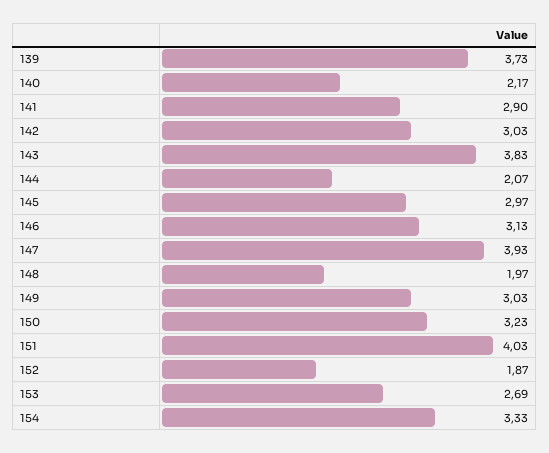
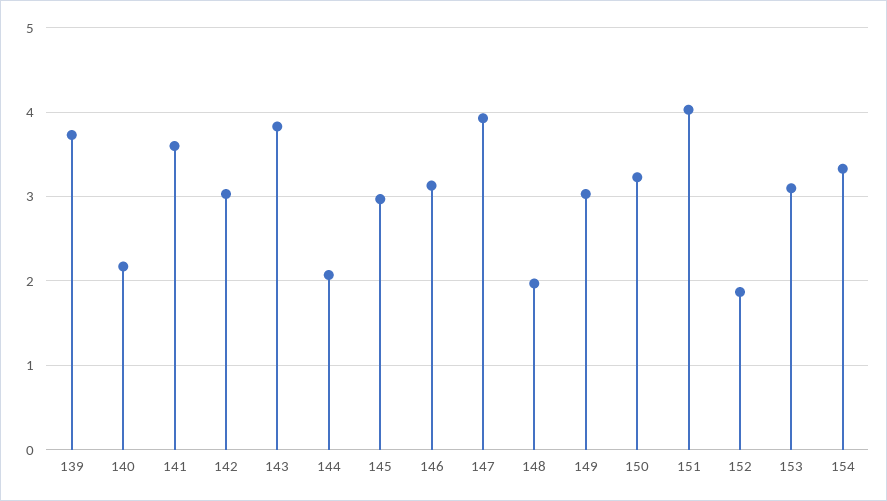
  {
    "139": 3.73,
    "140": 2.17,
-   "141": 2.9,
+   "141": 3.6,
    "142": 3.03,
    "143": 3.83,
    "144": 2.07,
    "145": 2.97,
    "146": 3.13,
    "147": 3.93,
    "148": 1.97,
    "149": 3.03,
    "150": 3.23,
    "151": 4.03,
    "152": 1.87,
-   "153": 2.69,
+   "153": 3.1,
    "154": 3.33
  }

